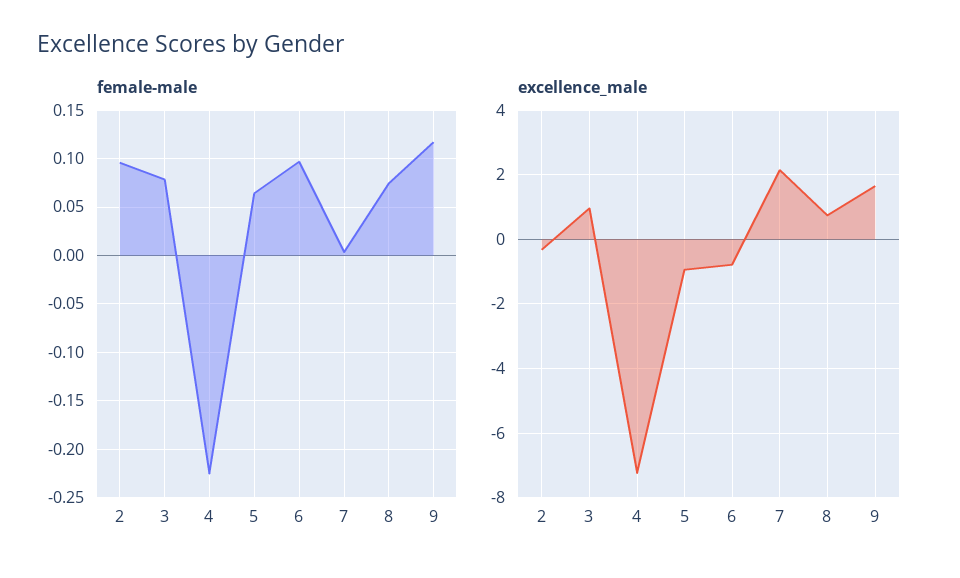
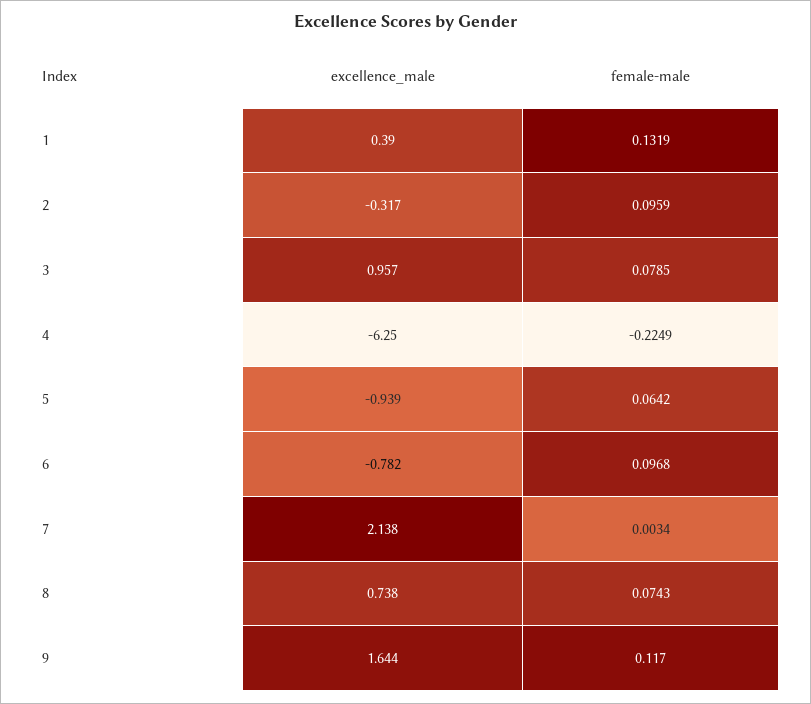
  {
    "female-male": {
      "2": 0.0959,
      "3": 0.0785,
      "4": -0.2249,
      "5": 0.0642,
      "6": 0.0968,
      "7": 0.0034,
      "8": 0.0743,
-     "9": 0.117
+     "9": 0.117,
+     "1": 0.1319
    },
    "excellence_male": {
      "2": -0.317,
      "3": 0.957,
-     "4": -7.2,
+     "4": -6.25,
      "5": -0.939,
      "6": -0.782,
      "7": 2.138,
      "8": 0.738,
-     "9": 1.644
+     "9": 1.644,
+     "1": 0.39
    }
  }

